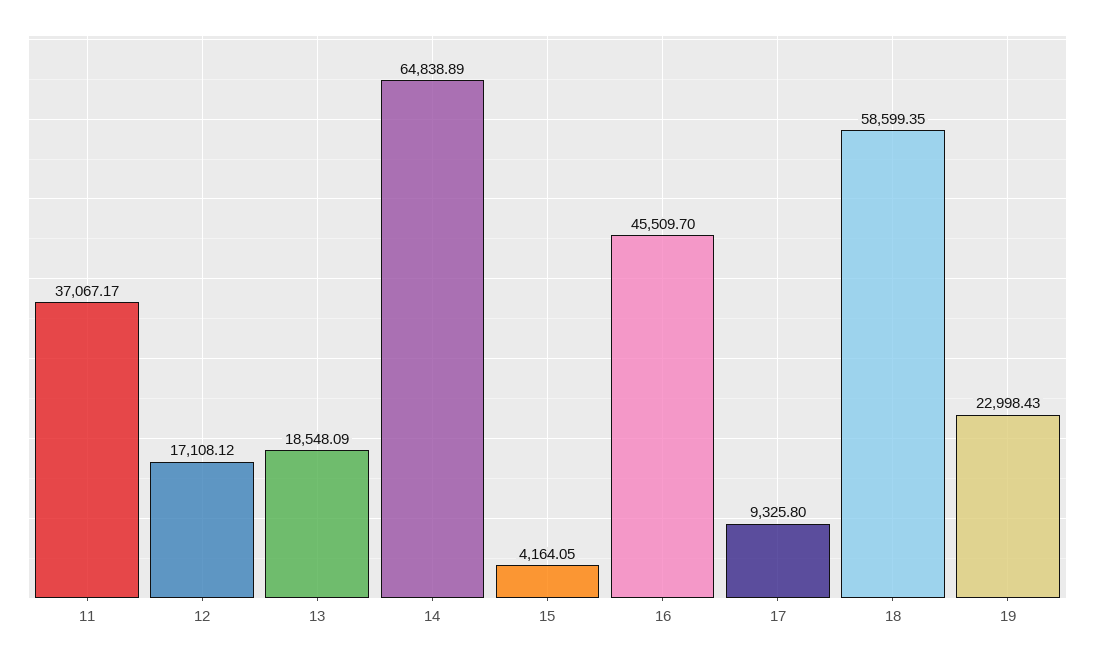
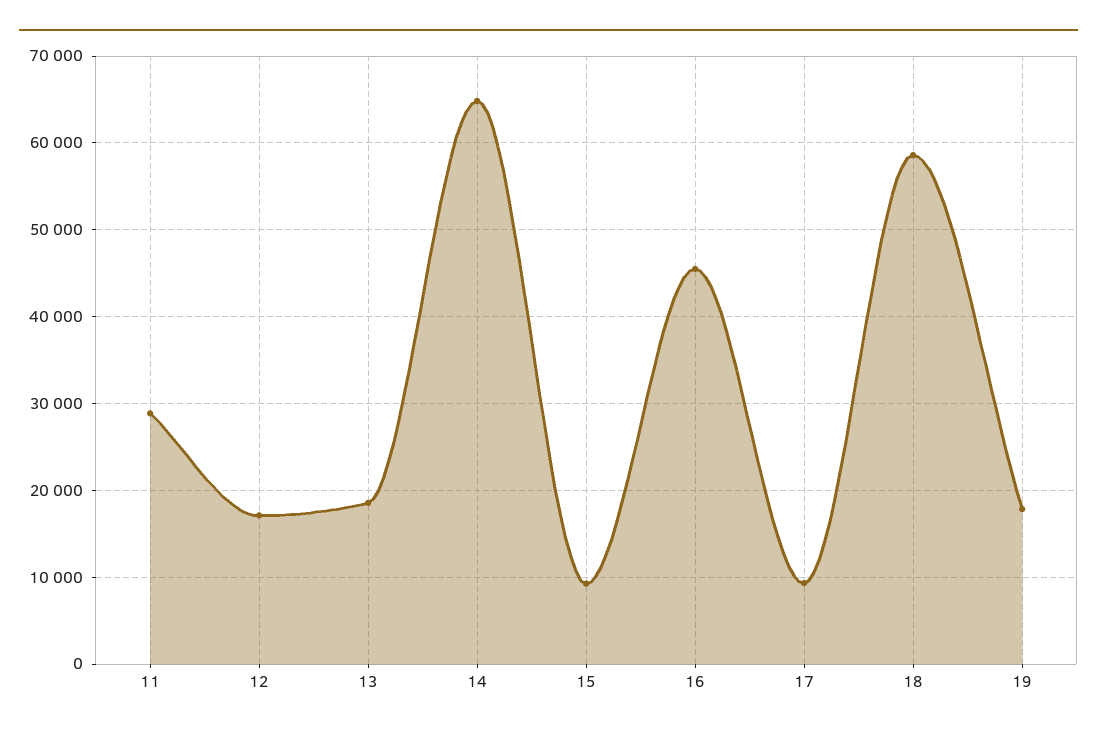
  {
-   "11": 37067.17,
+   "11": 29000,
    "12": 17108.12,
    "13": 18548.09,
    "14": 64838.89,
-   "15": 4164.05,
+   "15": 9000,
    "16": 45509.7,
    "17": 9325.8,
    "18": 58599.35,
-   "19": 22998.43
+   "19": 18000
  }

